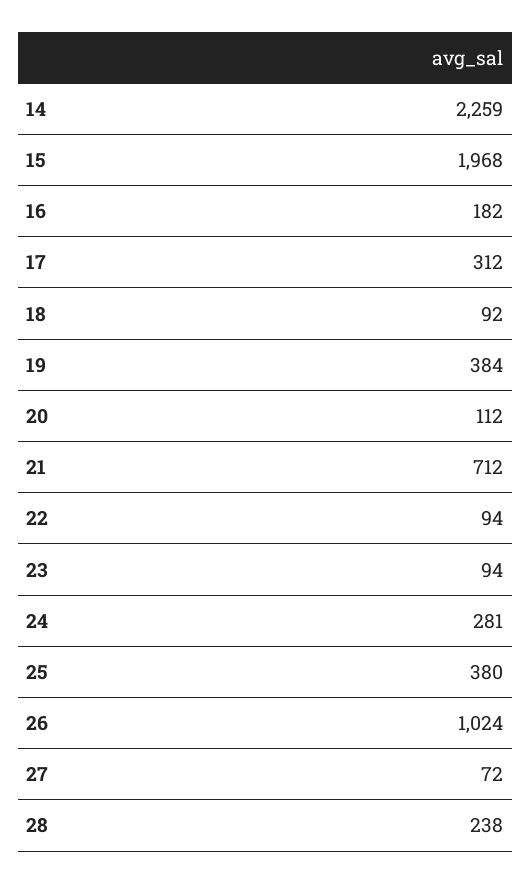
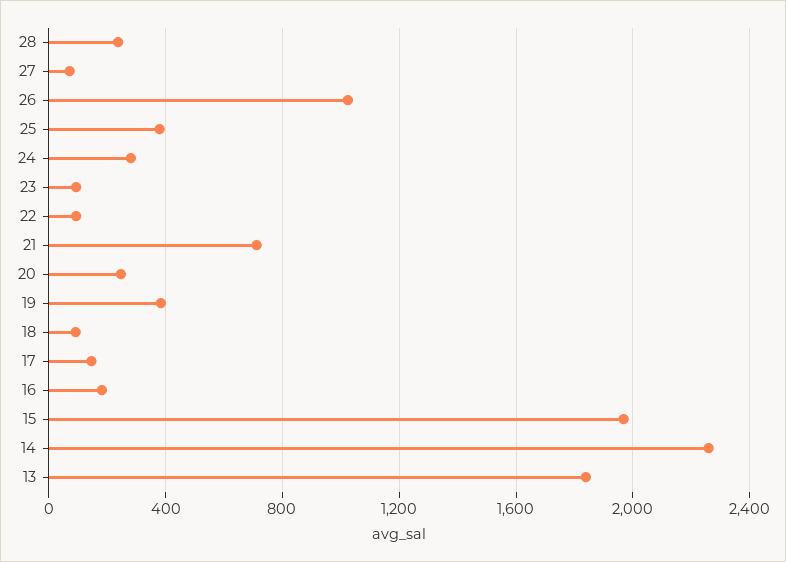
  {
    "14": 2259,
    "15": 1968,
    "16": 182,
-   "17": 312,
+   "17": 150,
    "18": 92,
    "19": 384,
-   "20": 112,
+   "20": 250,
    "21": 712,
    "22": 94,
    "23": 94,
    "24": 281,
    "25": 380,
    "26": 1024,
    "27": 72,
-   "28": 238
+   "28": 238,
+   "13": 1850
  }

